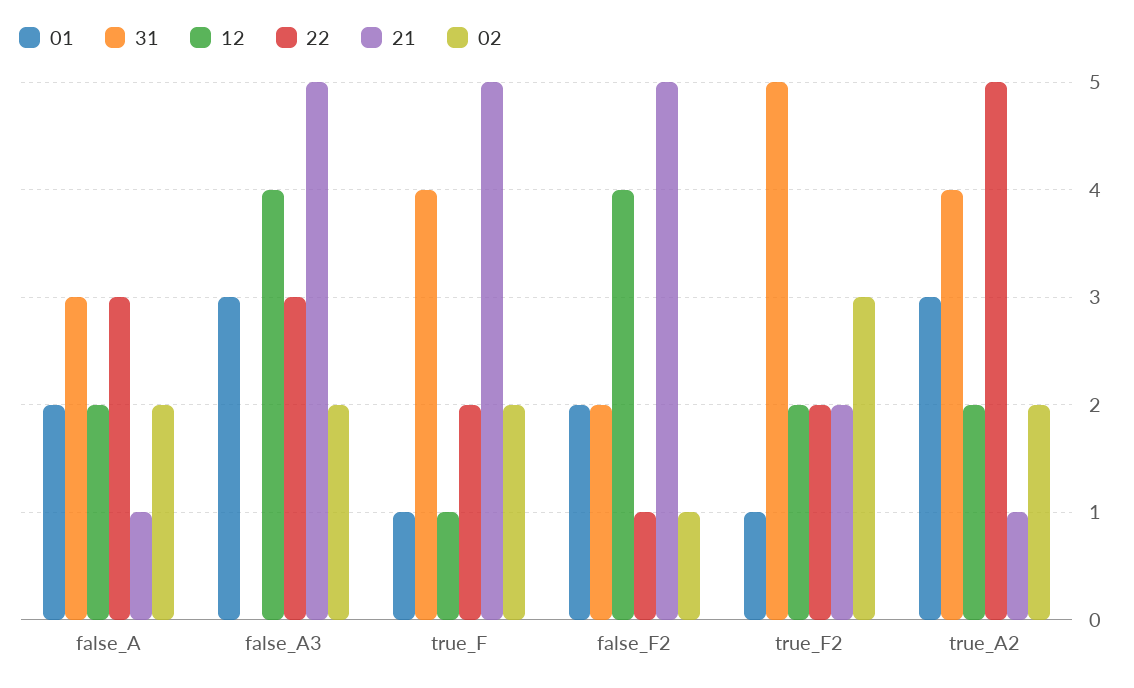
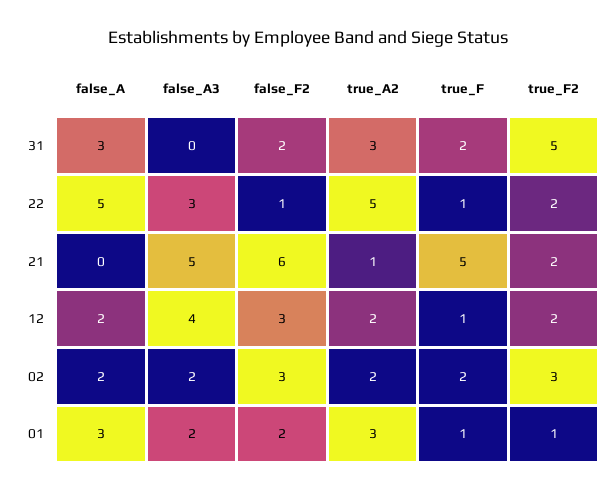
  {
    "01": {
-     "false_A": 2,
+     "false_A": 3,
-     "false_A3": 3,
+     "false_A3": 2,
      "true_F": 1,
      "false_F2": 2,
      "true_F2": 1,
      "true_A2": 3
    },
    "31": {
      "false_A": 3,
      "false_A3": 0,
-     "true_F": 4,
+     "true_F": 2,
      "false_F2": 2,
      "true_F2": 5,
-     "true_A2": 4
+     "true_A2": 3
    },
    "12": {
      "false_A": 2,
      "false_A3": 4,
      "true_F": 1,
-     "false_F2": 4,
+     "false_F2": 3,
      "true_F2": 2,
      "true_A2": 2
    },
    "22": {
-     "false_A": 3,
+     "false_A": 5,
      "false_A3": 3,
-     "true_F": 2,
+     "true_F": 1,
      "false_F2": 1,
      "true_F2": 2,
      "true_A2": 5
    },
    "21": {
-     "false_A": 1,
+     "false_A": 0,
      "false_A3": 5,
      "true_F": 5,
-     "false_F2": 5,
+     "false_F2": 6,
      "true_F2": 2,
      "true_A2": 1
    },
    "02": {
      "false_A": 2,
      "false_A3": 2,
      "true_F": 2,
-     "false_F2": 1,
+     "false_F2": 3,
      "true_F2": 3,
      "true_A2": 2
    }
  }

